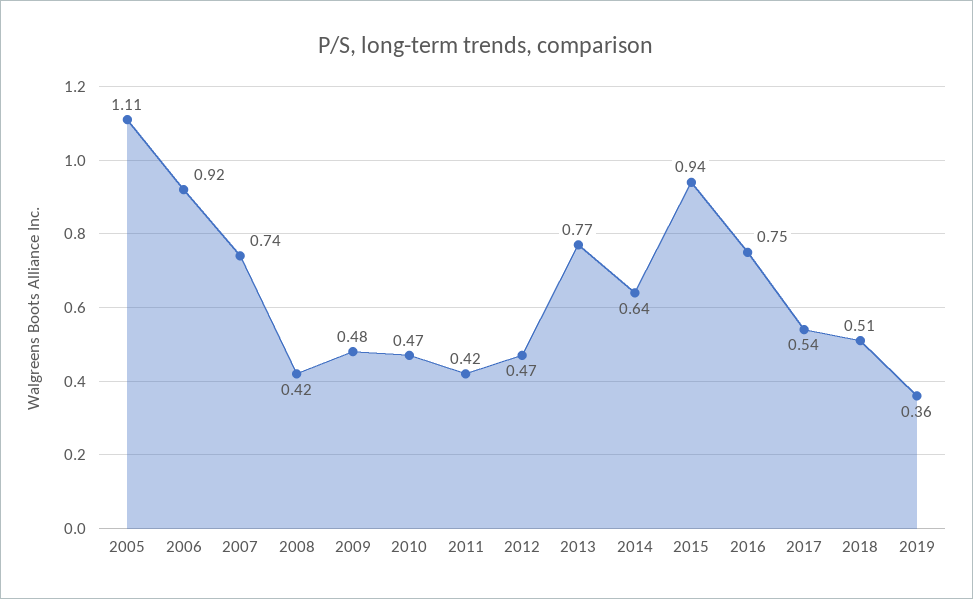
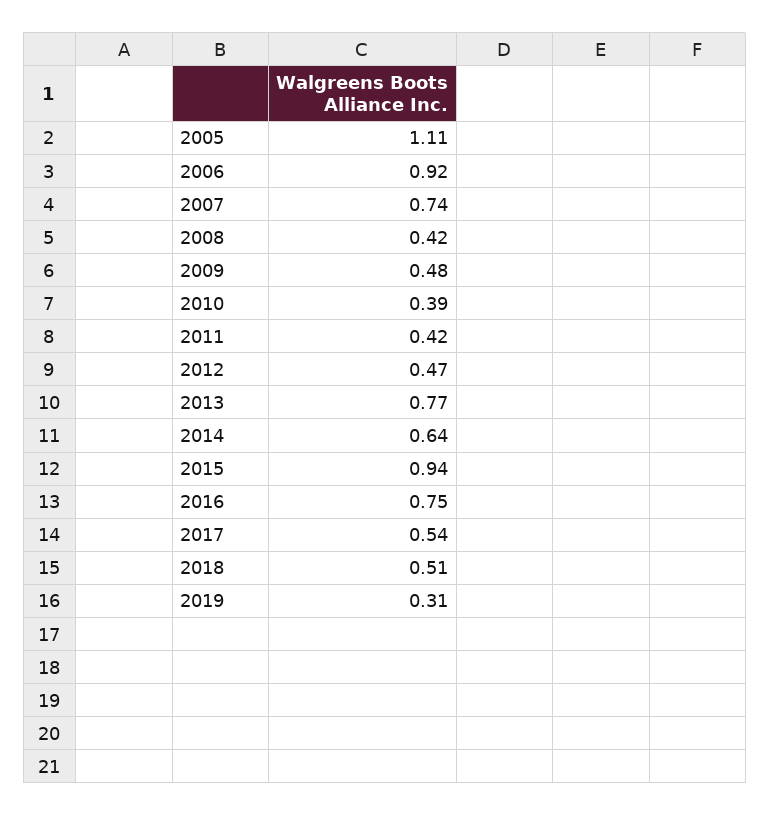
  {
    "2005": 1.11,
    "2006": 0.92,
    "2007": 0.74,
    "2008": 0.42,
    "2009": 0.48,
-   "2010": 0.47,
+   "2010": 0.39,
    "2011": 0.42,
    "2012": 0.47,
    "2013": 0.77,
    "2014": 0.64,
    "2015": 0.94,
    "2016": 0.75,
    "2017": 0.54,
    "2018": 0.51,
-   "2019": 0.36
+   "2019": 0.31
  }

